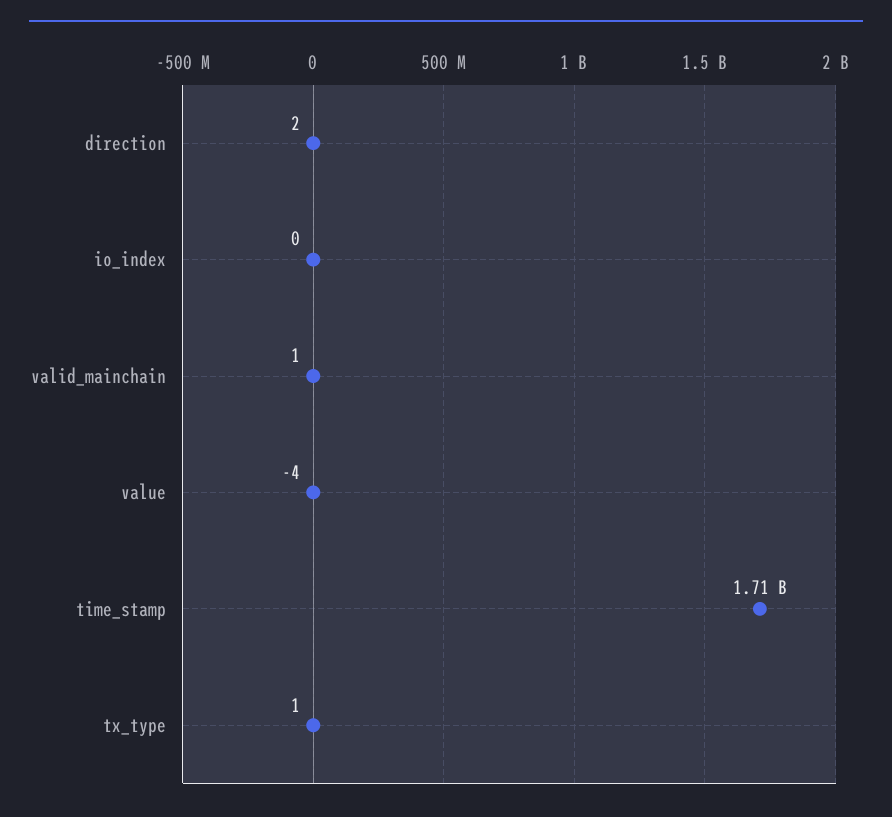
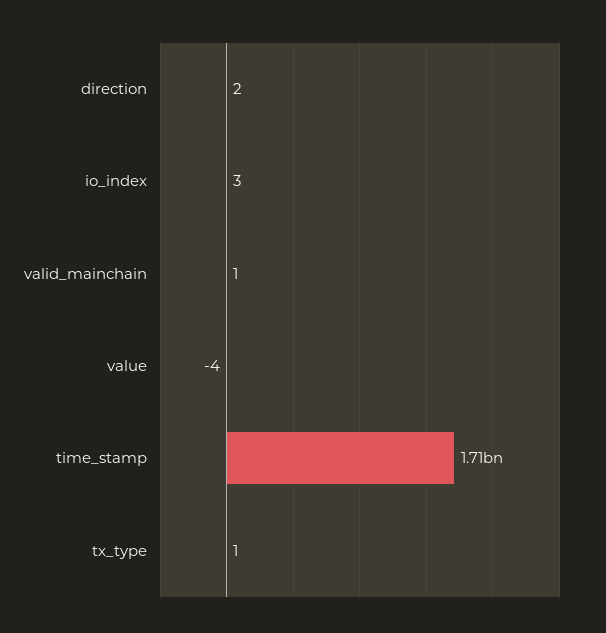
  {
    "direction": 2,
-   "io_index": 0,
+   "io_index": 3,
    "valid_mainchain": 1,
    "value": -4,
    "time_stamp": 1710000000,
    "tx_type": 1
  }

